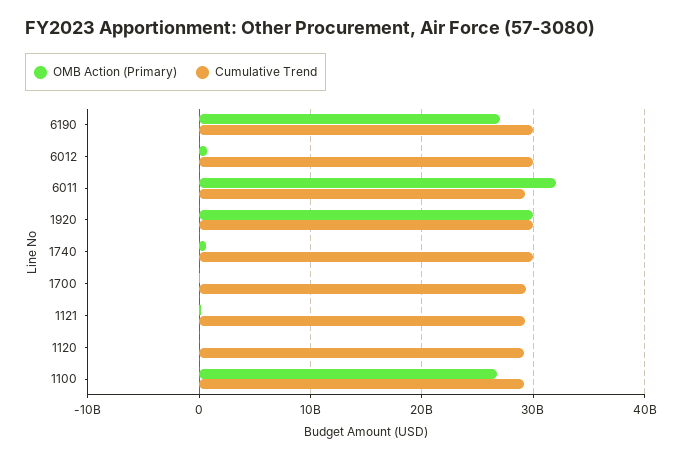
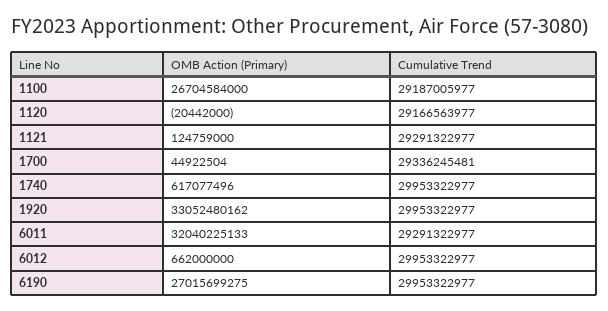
  {
    "OMB Action (Primary)": {
      "6190": 27015699275,
      "6012": 662000000,
      "6011": 32040225133,
-     "1920": 30000000000,
+     "1920": 33052480162,
      "1740": 617077496,
      "1700": 44922504,
      "1121": 124759000,
      "1120": -20442000,
      "1100": 26704584000
    },
    "Cumulative Trend": {
      "6190": 29953322977,
      "6012": 29953322977,
      "6011": 29291322977,
      "1920": 29953322977,
      "1740": 29953322977,
      "1700": 29336245481,
      "1121": 29291322977,
      "1120": 29166563977,
      "1100": 29187005977
    }
  }

